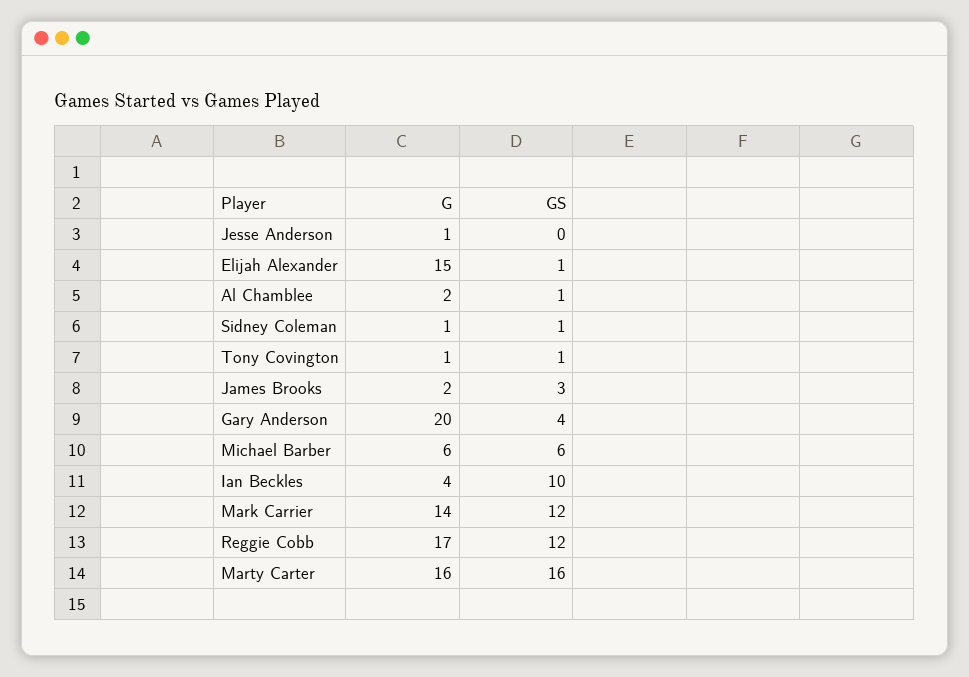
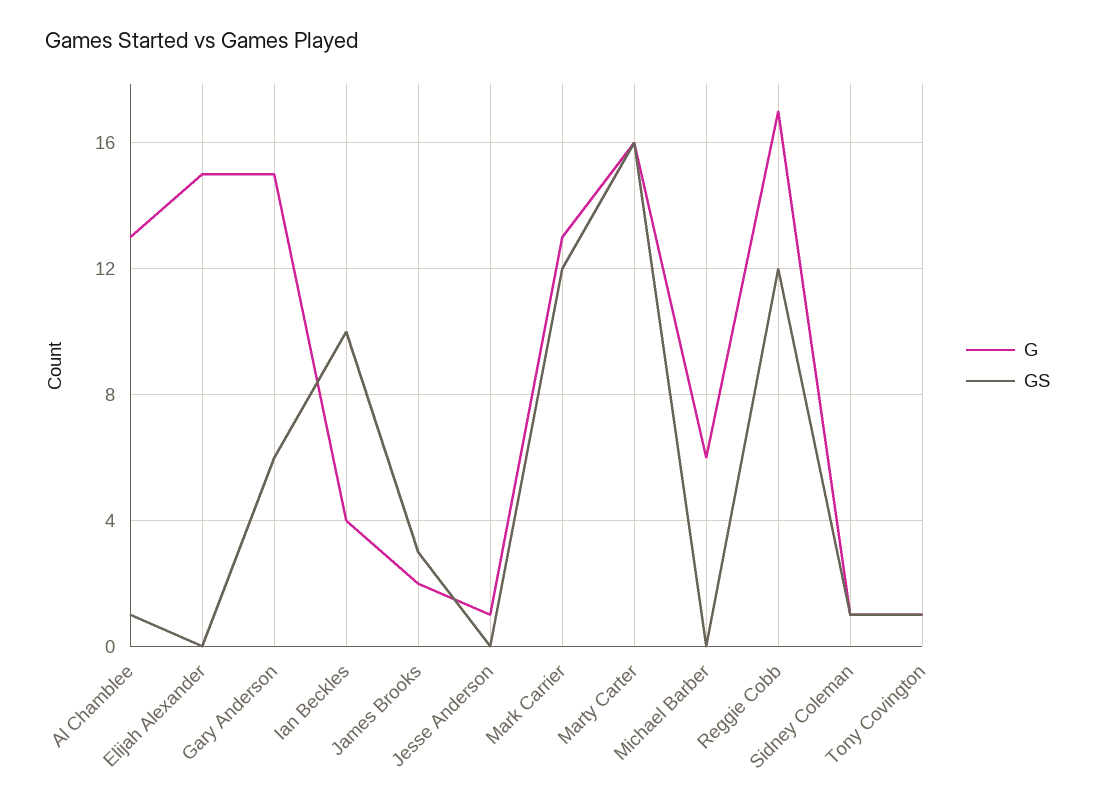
  {
    "G": {
      "Jesse Anderson": 1,
      "Elijah Alexander": 15,
-     "Al Chamblee": 2,
+     "Al Chamblee": 13,
      "Sidney Coleman": 1,
      "Tony Covington": 1,
      "James Brooks": 2,
-     "Gary Anderson": 20,
+     "Gary Anderson": 15,
      "Michael Barber": 6,
      "Ian Beckles": 4,
-     "Mark Carrier": 14,
+     "Mark Carrier": 13,
      "Reggie Cobb": 17,
      "Marty Carter": 16
    },
    "GS": {
      "Jesse Anderson": 0,
-     "Elijah Alexander": 1,
+     "Elijah Alexander": 0,
      "Al Chamblee": 1,
      "Sidney Coleman": 1,
      "Tony Covington": 1,
      "James Brooks": 3,
-     "Gary Anderson": 4,
+     "Gary Anderson": 6,
-     "Michael Barber": 6,
+     "Michael Barber": 0,
      "Ian Beckles": 10,
      "Mark Carrier": 12,
      "Reggie Cobb": 12,
      "Marty Carter": 16
    }
  }

